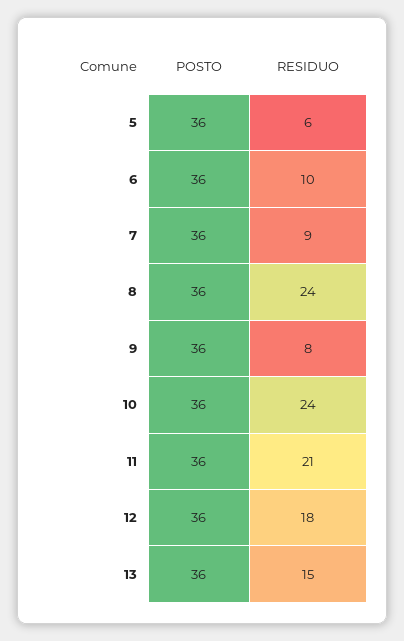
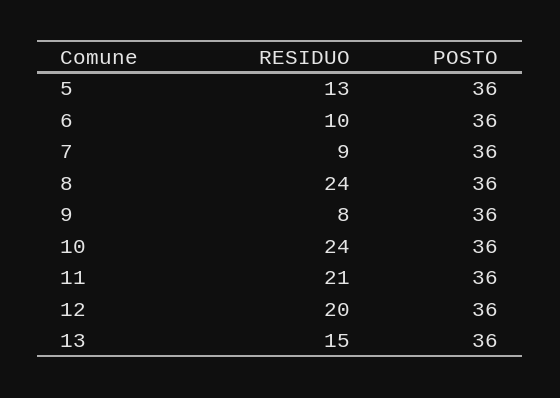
  {
    "POSTO": {
      "5": 36,
      "6": 36,
      "7": 36,
      "8": 36,
      "9": 36,
      "10": 36,
      "11": 36,
      "12": 36,
      "13": 36
    },
    "RESIDUO": {
-     "5": 6,
+     "5": 13,
      "6": 10,
      "7": 9,
      "8": 24,
      "9": 8,
      "10": 24,
      "11": 21,
-     "12": 18,
+     "12": 20,
      "13": 15
    }
  }

